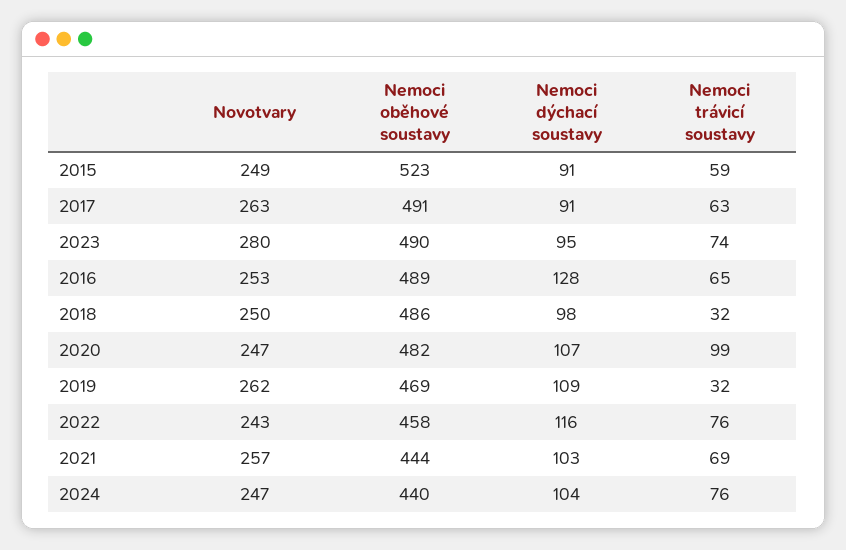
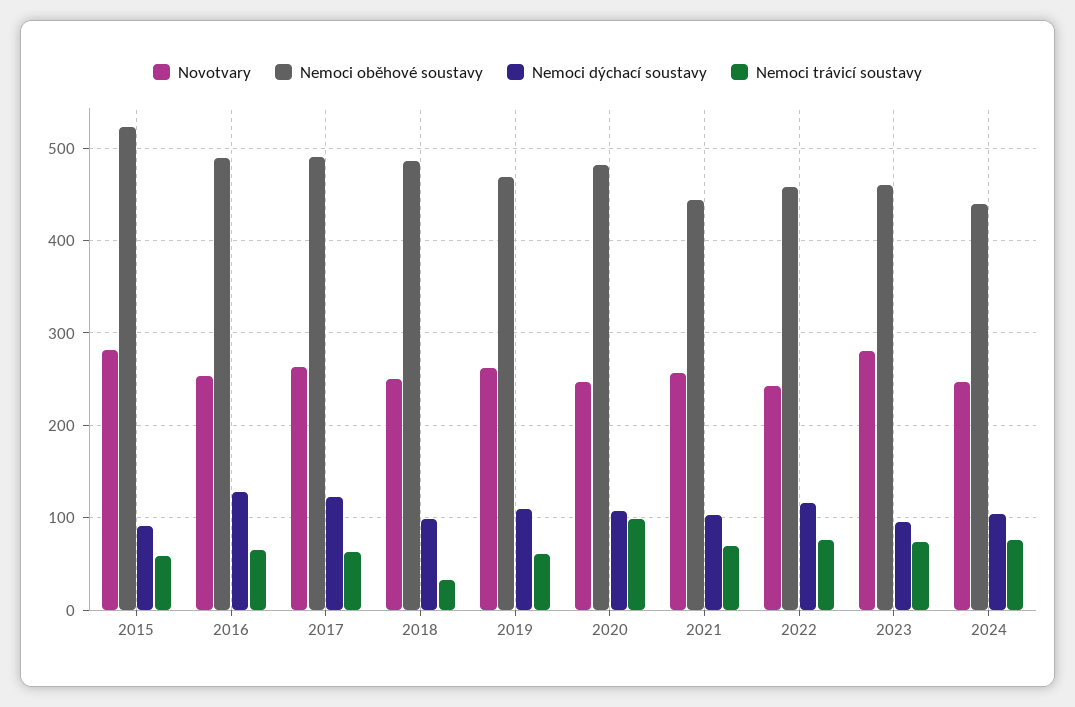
  {
    "Novotvary": {
-     "2015": 249,
+     "2015": 280,
      "2017": 263,
      "2023": 280,
      "2016": 253,
      "2018": 250,
      "2020": 247,
      "2019": 262,
      "2022": 243,
      "2021": 257,
      "2024": 247
    },
    "Nemoci oběhové soustavy": {
      "2015": 523,
      "2017": 491,
-     "2023": 490,
+     "2023": 460,
      "2016": 489,
      "2018": 486,
      "2020": 482,
      "2019": 469,
      "2022": 458,
      "2021": 444,
      "2024": 440
    },
    "Nemoci dýchací soustavy": {
      "2015": 91,
-     "2017": 91,
+     "2017": 120,
      "2023": 95,
      "2016": 128,
      "2018": 98,
      "2020": 107,
      "2019": 109,
      "2022": 116,
      "2021": 103,
      "2024": 104
    },
    "Nemoci trávicí soustavy": {
      "2015": 59,
      "2017": 63,
      "2023": 74,
      "2016": 65,
      "2018": 32,
      "2020": 99,
-     "2019": 32,
+     "2019": 60,
      "2022": 76,
      "2021": 69,
      "2024": 76
    }
  }

